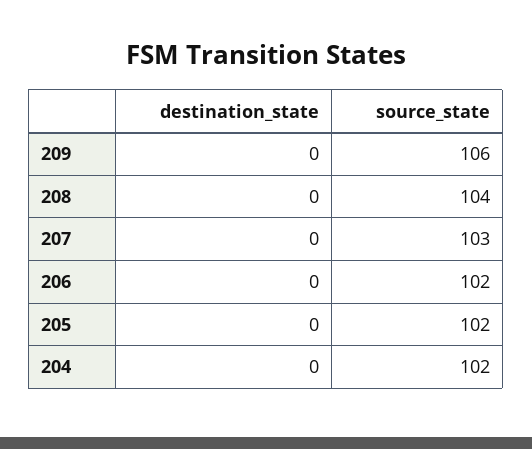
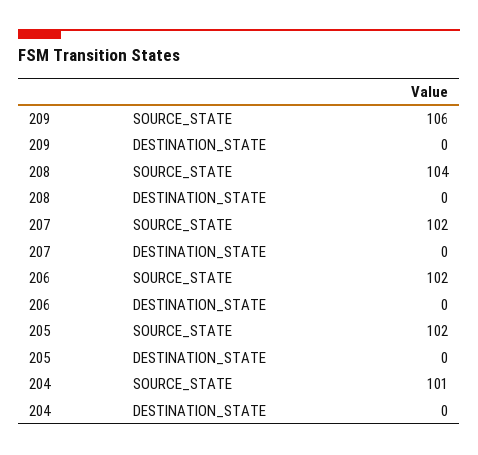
  {
    "destination_state": {
      "209": 0,
      "208": 0,
      "207": 0,
      "206": 0,
      "205": 0,
      "204": 0
    },
    "source_state": {
      "209": 106,
      "208": 104,
-     "207": 103,
+     "207": 102,
      "206": 102,
      "205": 102,
-     "204": 102
+     "204": 101
    }
  }

